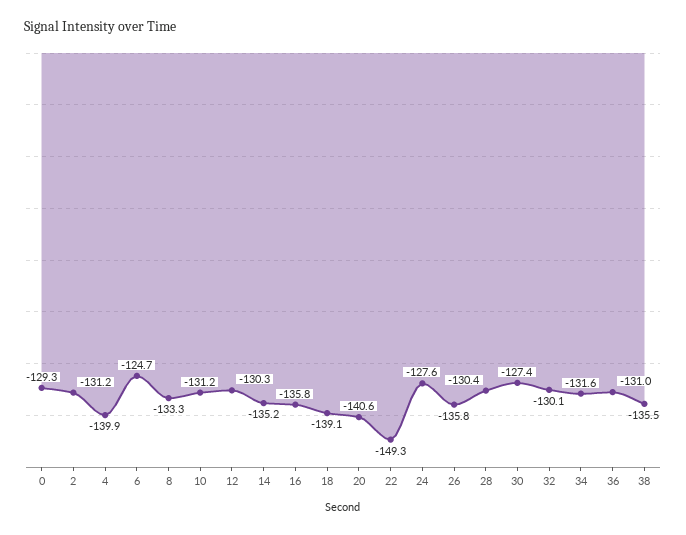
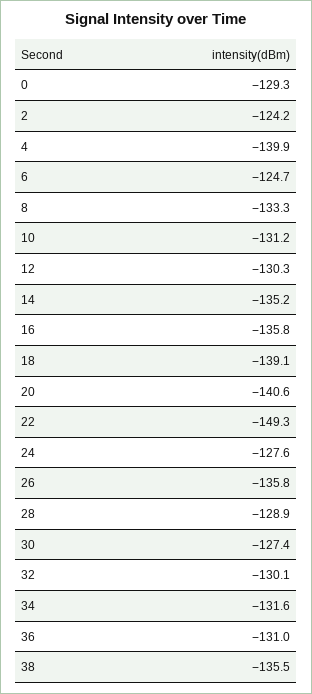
  {
    "0": -129.3,
-   "2": -131.2,
+   "2": -124.2,
    "4": -139.9,
    "6": -124.7,
    "8": -133.3,
    "10": -131.2,
    "12": -130.3,
    "14": -135.2,
    "16": -135.8,
    "18": -139.1,
    "20": -140.6,
    "22": -149.3,
    "24": -127.6,
    "26": -135.8,
-   "28": -130.4,
+   "28": -128.9,
    "30": -127.4,
    "32": -130.1,
    "34": -131.6,
    "36": -131,
    "38": -135.5
  }

